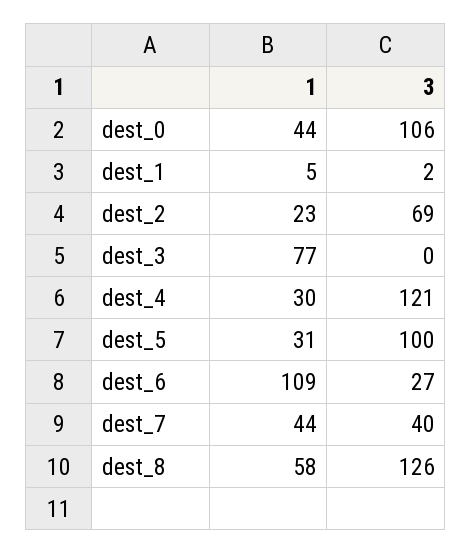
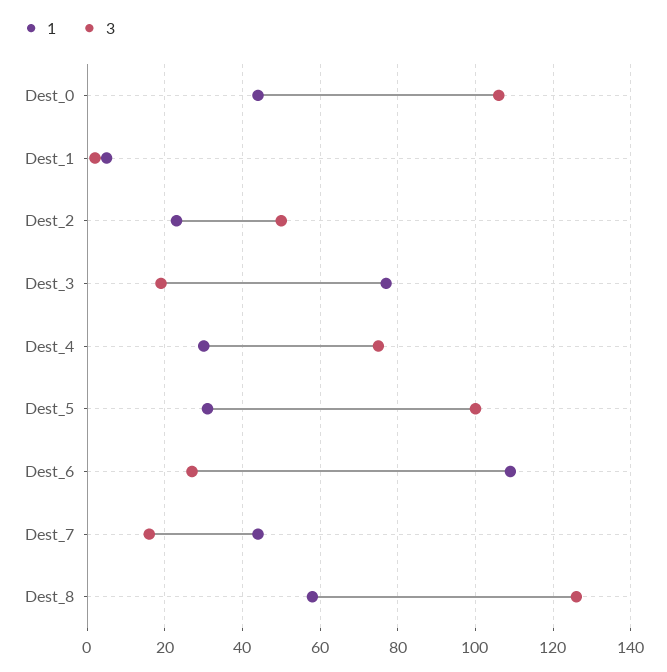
  {
    "1": {
      "dest_0": 44,
      "dest_1": 5,
      "dest_2": 23,
      "dest_3": 77,
      "dest_4": 30,
      "dest_5": 31,
      "dest_6": 109,
      "dest_7": 44,
      "dest_8": 58
    },
    "3": {
      "dest_0": 106,
      "dest_1": 2,
-     "dest_2": 69,
+     "dest_2": 50,
-     "dest_3": 0,
+     "dest_3": 20,
-     "dest_4": 121,
+     "dest_4": 75,
      "dest_5": 100,
      "dest_6": 27,
-     "dest_7": 40,
+     "dest_7": 15,
      "dest_8": 126
    }
  }

